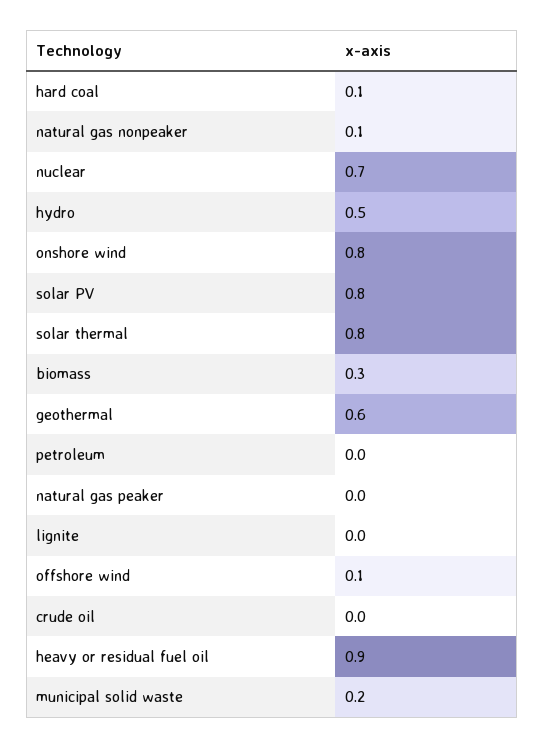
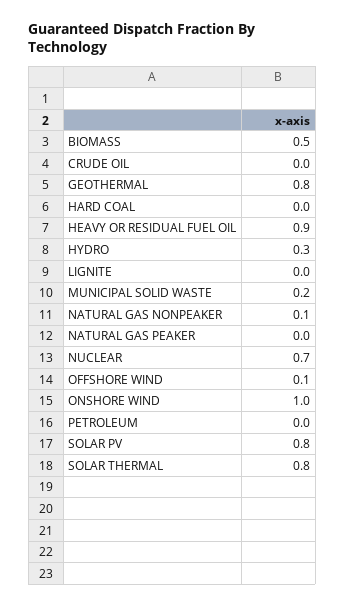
  {
-   "hard coal": 0.1,
+   "hard coal": 0,
    "natural gas nonpeaker": 0.1,
    "nuclear": 0.7,
-   "hydro": 0.5,
+   "hydro": 0.3,
-   "onshore wind": 0.8,
+   "onshore wind": 1,
    "solar PV": 0.8,
    "solar thermal": 0.8,
-   "biomass": 0.3,
+   "biomass": 0.5,
-   "geothermal": 0.6,
+   "geothermal": 0.8,
    "petroleum": 0,
    "natural gas peaker": 0,
    "lignite": 0,
    "offshore wind": 0.1,
    "crude oil": 0,
    "heavy or residual fuel oil": 0.9,
    "municipal solid waste": 0.2
  }

